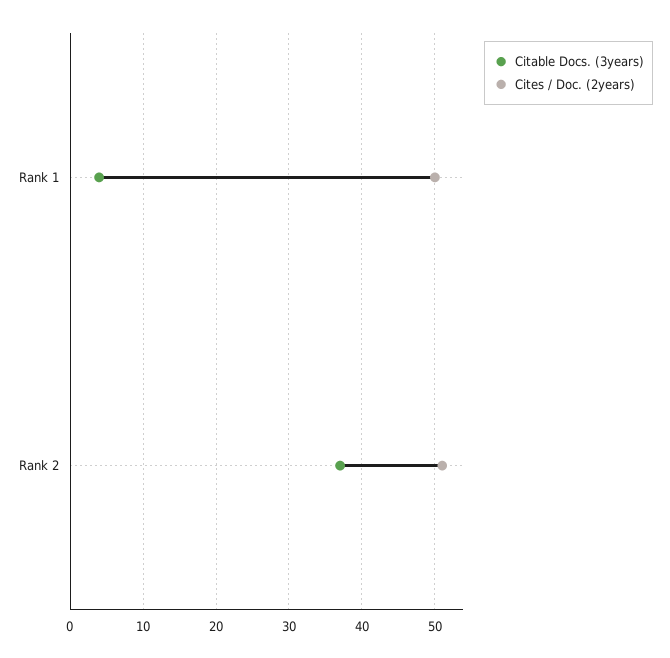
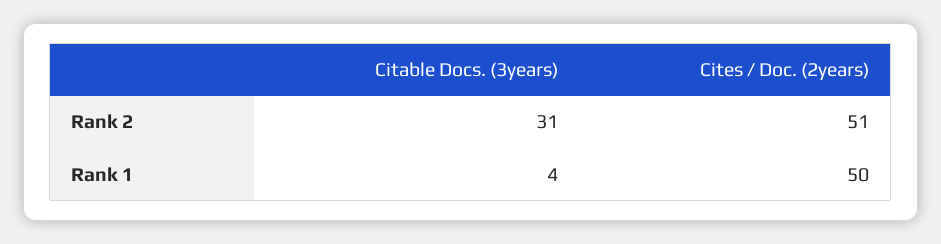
  {
    "Citable Docs. (3years)": {
      "Rank 1": 4,
-     "Rank 2": 37
+     "Rank 2": 31
    },
    "Cites / Doc. (2years)": {
      "Rank 1": 50,
      "Rank 2": 51
    }
  }

